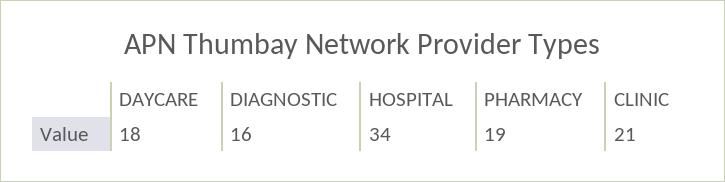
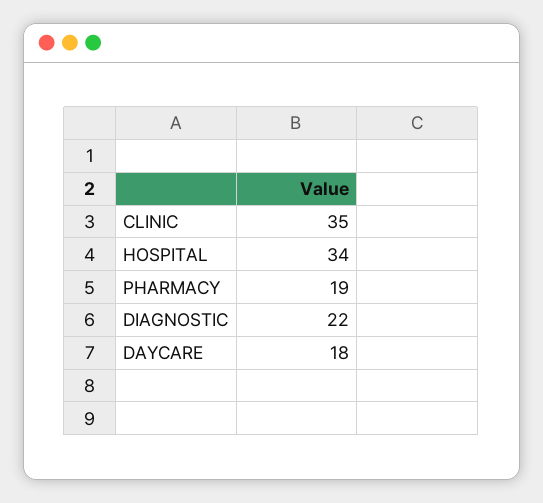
  {
    "DAYCARE": 18,
-   "DIAGNOSTIC": 16,
+   "DIAGNOSTIC": 22,
    "HOSPITAL": 34,
    "PHARMACY": 19,
-   "CLINIC": 21
+   "CLINIC": 35
  }

